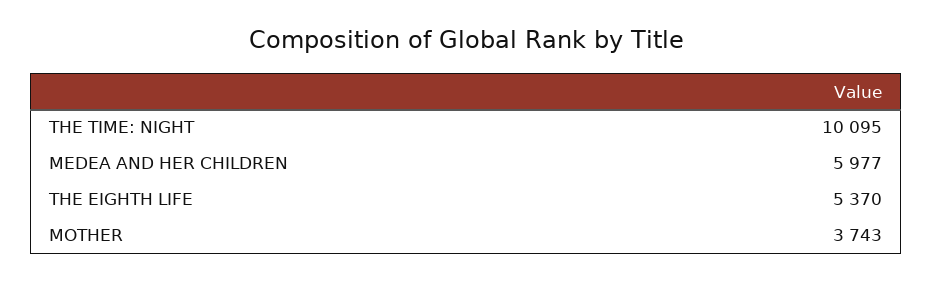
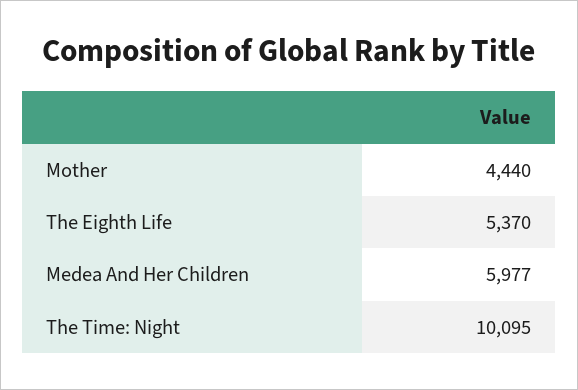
  {
    "THE TIME: NIGHT": 10095,
    "MEDEA AND HER CHILDREN": 5977,
    "THE EIGHTH LIFE": 5370,
-   "MOTHER": 3743
+   "MOTHER": 4440
  }

